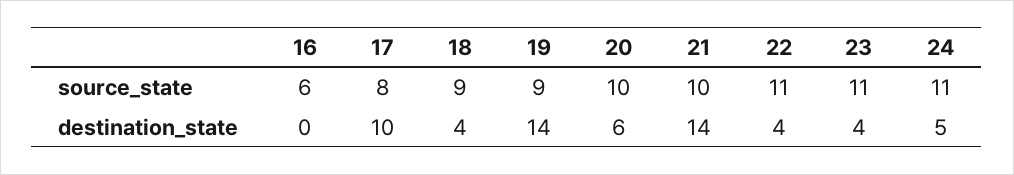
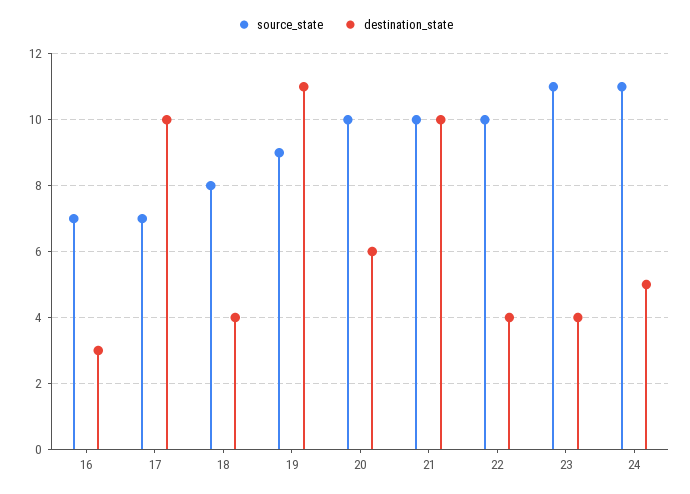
  {
    "source_state": {
-     "16": 6,
+     "16": 7,
-     "17": 8,
+     "17": 7,
-     "18": 9,
+     "18": 8,
      "19": 9,
      "20": 10,
      "21": 10,
-     "22": 11,
+     "22": 10,
      "23": 11,
      "24": 11
    },
    "destination_state": {
-     "16": 0,
+     "16": 3,
      "17": 10,
      "18": 4,
-     "19": 14,
+     "19": 11,
      "20": 6,
-     "21": 14,
+     "21": 10,
      "22": 4,
      "23": 4,
      "24": 5
    }
  }

